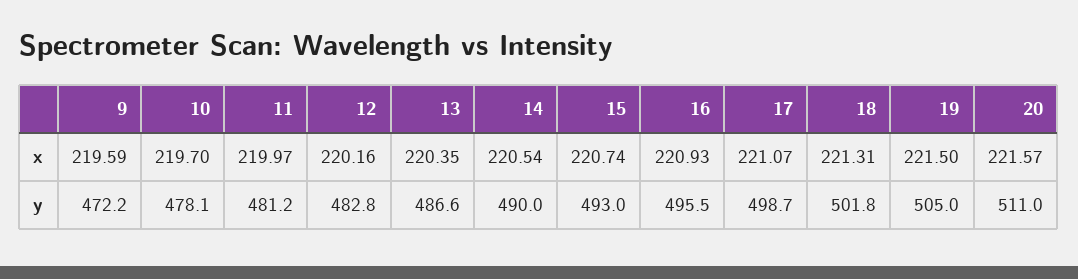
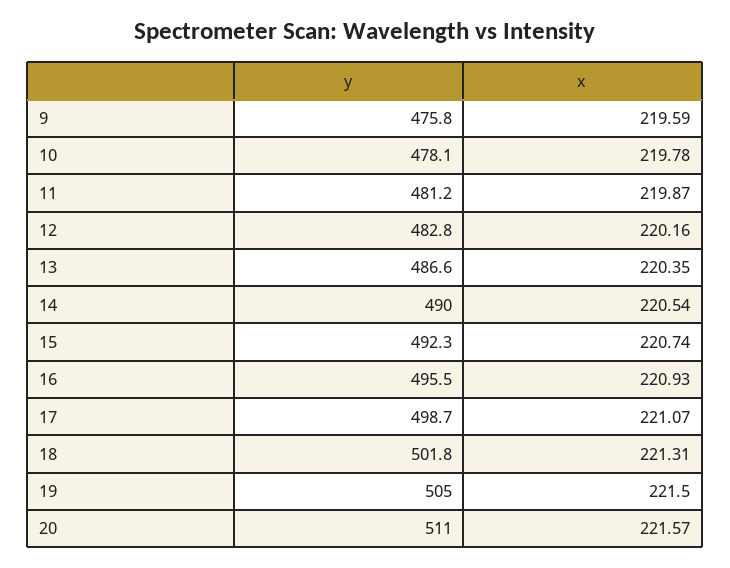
  {
    "9": {
      "x": 219.59,
-     "y": 472.2
+     "y": 475.8
    },
    "10": {
-     "x": 219.7,
+     "x": 219.78,
      "y": 478.1
    },
    "11": {
-     "x": 219.97,
+     "x": 219.87,
      "y": 481.2
    },
    "12": {
      "x": 220.16,
      "y": 482.8
    },
    "13": {
      "x": 220.35,
      "y": 486.6
    },
    "14": {
      "x": 220.54,
      "y": 490
    },
    "15": {
      "x": 220.74,
-     "y": 493
+     "y": 492.3
    },
    "16": {
      "x": 220.93,
      "y": 495.5
    },
    "17": {
      "x": 221.07,
      "y": 498.7
    },
    "18": {
      "x": 221.31,
      "y": 501.8
    },
    "19": {
      "x": 221.5,
      "y": 505
    },
    "20": {
      "x": 221.57,
      "y": 511
    }
  }

